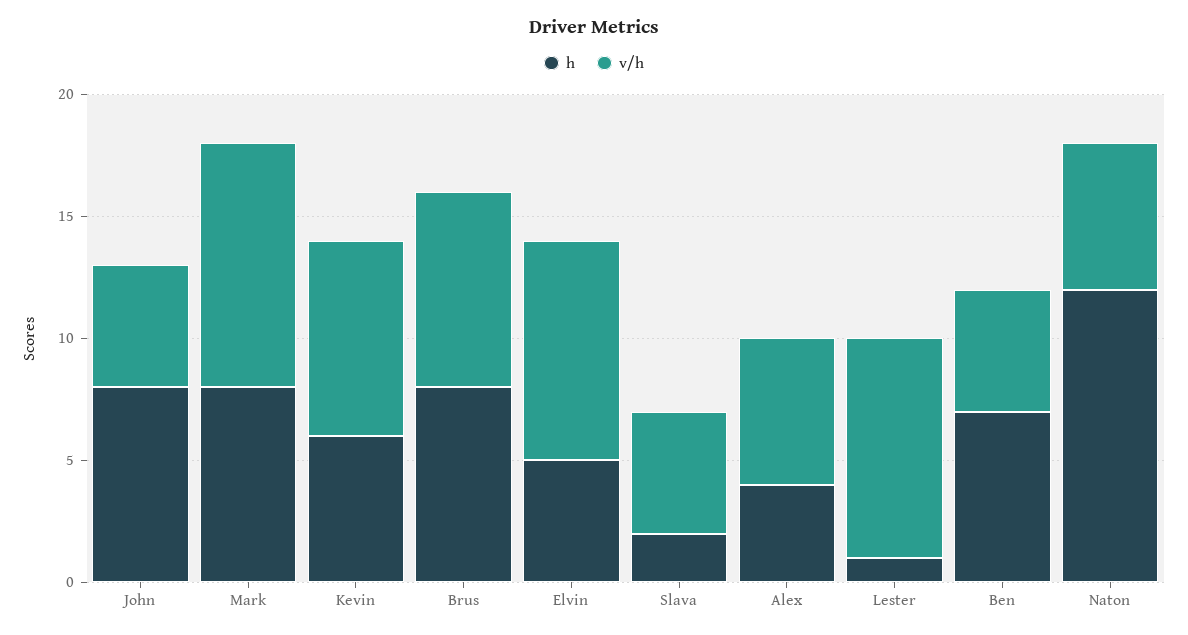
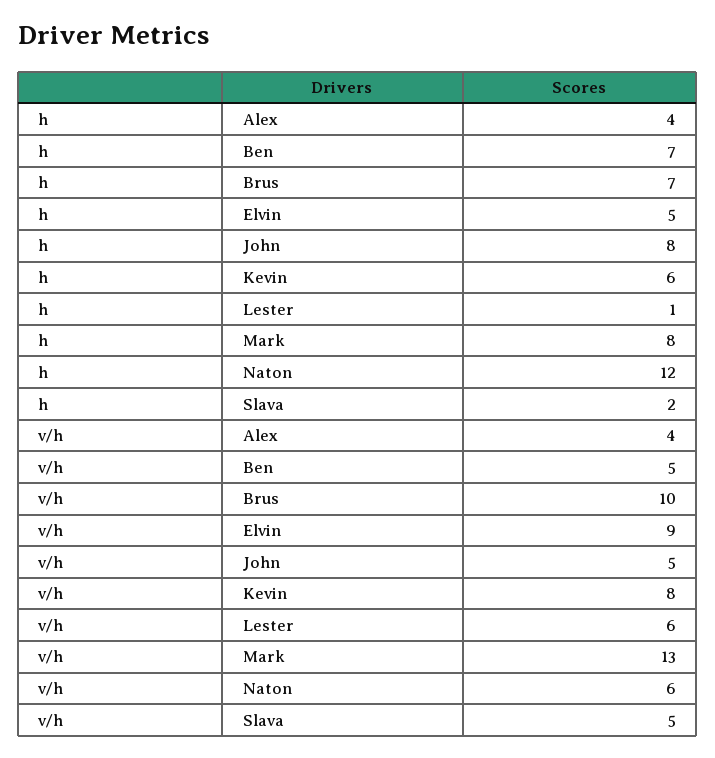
  {
    "h": {
      "John": 8,
      "Mark": 8,
      "Kevin": 6,
-     "Brus": 8,
+     "Brus": 7,
      "Elvin": 5,
      "Slava": 2,
      "Alex": 4,
      "Lester": 1,
      "Ben": 7,
      "Naton": 12
    },
    "v/h": {
      "John": 5,
-     "Mark": 10,
+     "Mark": 13,
      "Kevin": 8,
-     "Brus": 8,
+     "Brus": 10,
      "Elvin": 9,
      "Slava": 5,
-     "Alex": 6,
+     "Alex": 4,
-     "Lester": 9,
+     "Lester": 6,
      "Ben": 5,
      "Naton": 6
    }
  }

